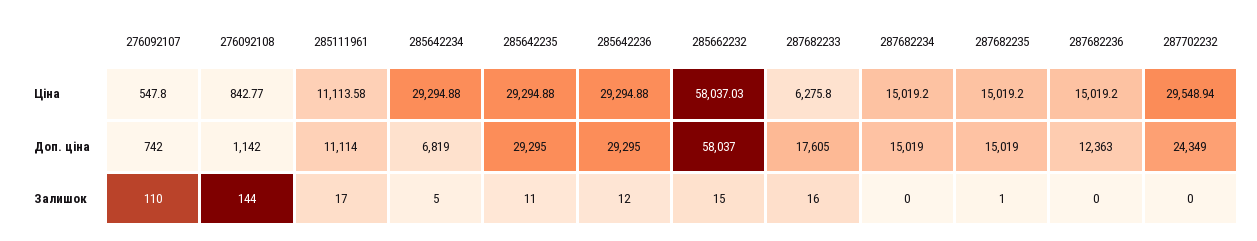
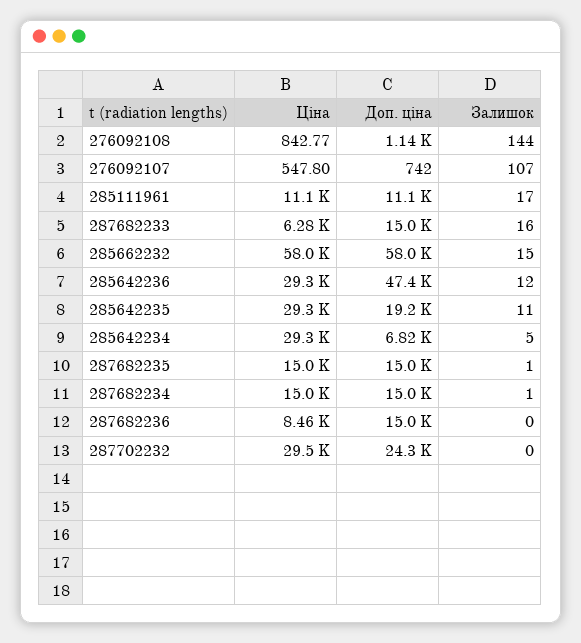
  {
    "276092107": {
      "Ціна": 547.8,
      "Доп. ціна": 742,
-     "Залишок": 110
+     "Залишок": 107
    },
    "276092108": {
      "Ціна": 842.77,
      "Доп. ціна": 1142,
      "Залишок": 144
    },
    "285111961": {
      "Ціна": 11113.58,
      "Доп. ціна": 11114,
      "Залишок": 17
    },
    "285642234": {
      "Ціна": 29294.88,
      "Доп. ціна": 6819,
      "Залишок": 5
    },
    "285642235": {
      "Ціна": 29294.88,
-     "Доп. ціна": 29295,
+     "Доп. ціна": 19200,
      "Залишок": 11
    },
    "285642236": {
      "Ціна": 29294.88,
-     "Доп. ціна": 29295,
+     "Доп. ціна": 47400,
      "Залишок": 12
    },
    "285662232": {
      "Ціна": 58037.03,
      "Доп. ціна": 58037,
      "Залишок": 15
    },
    "287682233": {
      "Ціна": 6275.8,
-     "Доп. ціна": 17605,
+     "Доп. ціна": 15000,
      "Залишок": 16
    },
    "287682234": {
      "Ціна": 15019.2,
      "Доп. ціна": 15019,
-     "Залишок": 0
+     "Залишок": 1
    },
    "287682235": {
      "Ціна": 15019.2,
      "Доп. ціна": 15019,
      "Залишок": 1
    },
    "287682236": {
-     "Ціна": 15019.2,
+     "Ціна": 8460,
-     "Доп. ціна": 12363,
+     "Доп. ціна": 15000,
      "Залишок": 0
    },
    "287702232": {
      "Ціна": 29548.94,
      "Доп. ціна": 24349,
      "Залишок": 0
    }
  }

